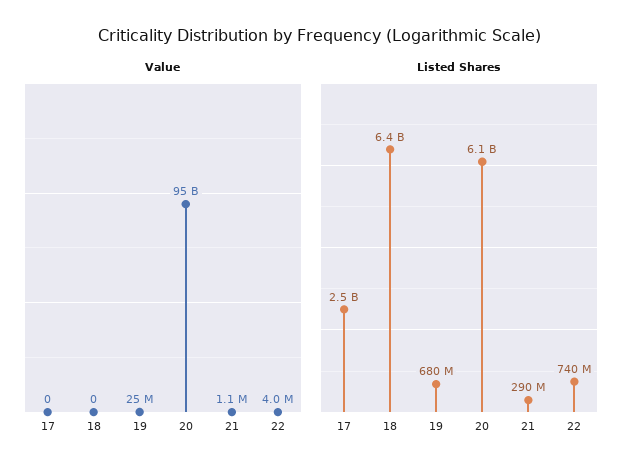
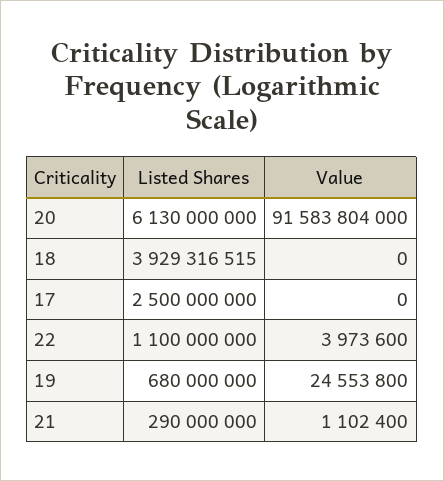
  {
    "Value": {
      "17": 0,
      "18": 0,
      "19": 24553800,
-     "20": 95000000000,
+     "20": 91583804000,
      "21": 1102400,
      "22": 3973600
    },
    "Listed Shares": {
      "17": 2500000000,
-     "18": 6400000000,
+     "18": 3929316515,
      "19": 680000000,
      "20": 6130000000,
      "21": 290000000,
-     "22": 740000000
+     "22": 1100000000
    }
  }

